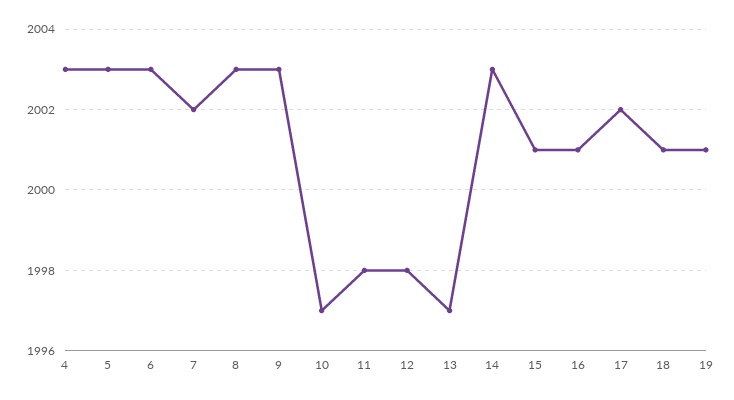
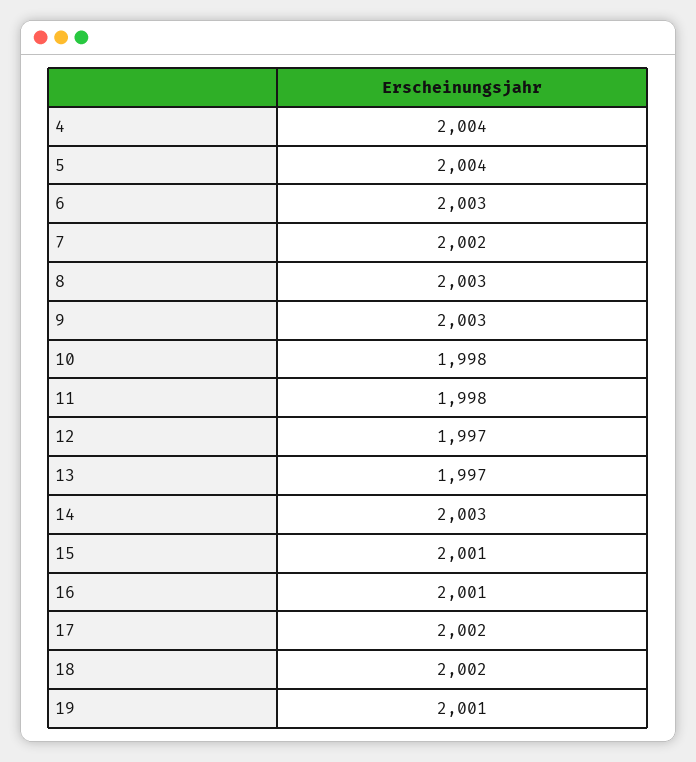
  {
-   "4": 2003,
+   "4": 2004,
-   "5": 2003,
+   "5": 2004,
    "6": 2003,
    "7": 2002,
    "8": 2003,
    "9": 2003,
-   "10": 1997,
+   "10": 1998,
    "11": 1998,
-   "12": 1998,
+   "12": 1997,
    "13": 1997,
    "14": 2003,
    "15": 2001,
    "16": 2001,
    "17": 2002,
-   "18": 2001,
+   "18": 2002,
    "19": 2001
  }

